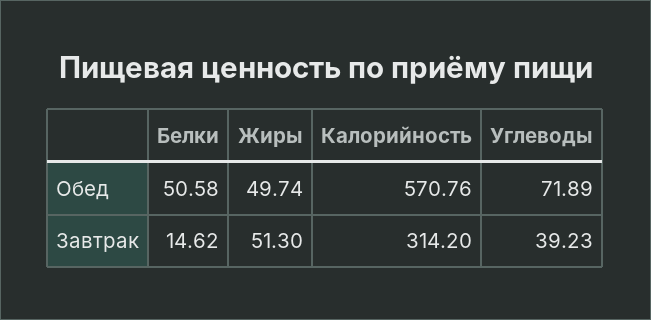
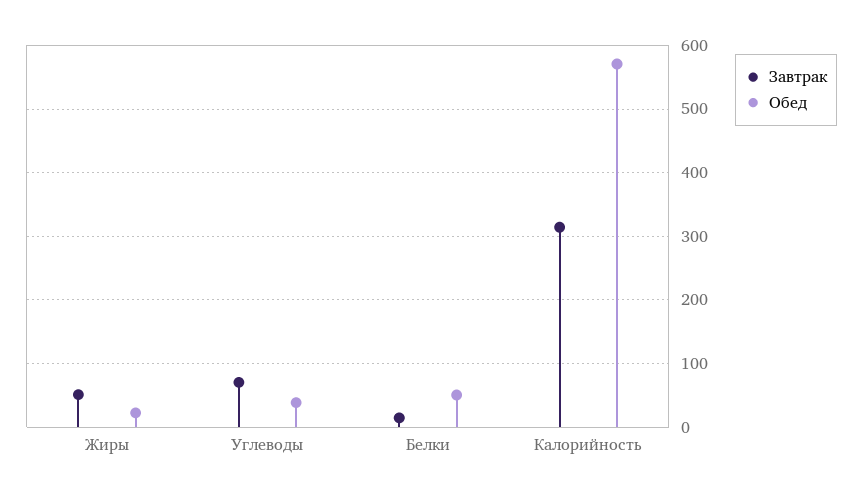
  {
    "Обед": {
      "Белки": 50.58,
-     "Жиры": 49.74,
+     "Жиры": 20,
      "Калорийность": 570.76,
-     "Углеводы": 71.89
+     "Углеводы": 40
    },
    "Завтрак": {
      "Белки": 14.62,
      "Жиры": 51.3,
      "Калорийность": 314.2,
-     "Углеводы": 39.23
+     "Углеводы": 70
    }
  }

